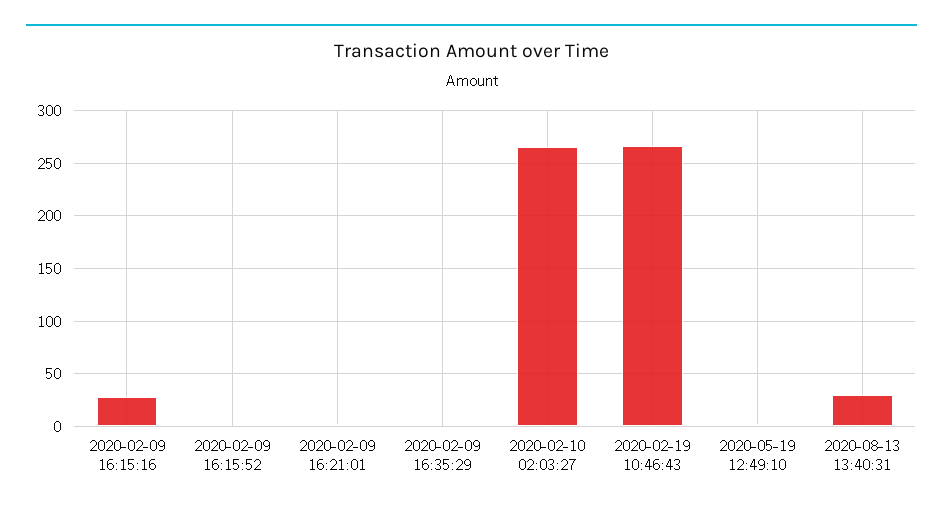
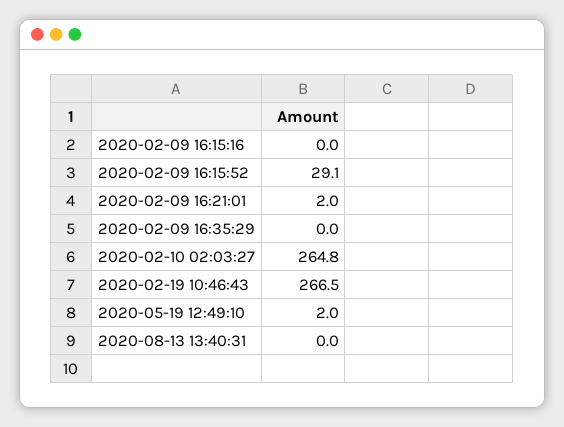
  {
-   "2020-02-09 16:15:16": 30,
+   "2020-02-09 16:15:16": 0,
-   "2020-02-09 16:15:52": 0,
+   "2020-02-09 16:15:52": 29.1,
    "2020-02-09 16:21:01": 2,
    "2020-02-09 16:35:29": 0,
    "2020-02-10 02:03:27": 264.8,
    "2020-02-19 10:46:43": 266.5,
    "2020-05-19 12:49:10": 2,
-   "2020-08-13 13:40:31": 30
+   "2020-08-13 13:40:31": 0
  }

